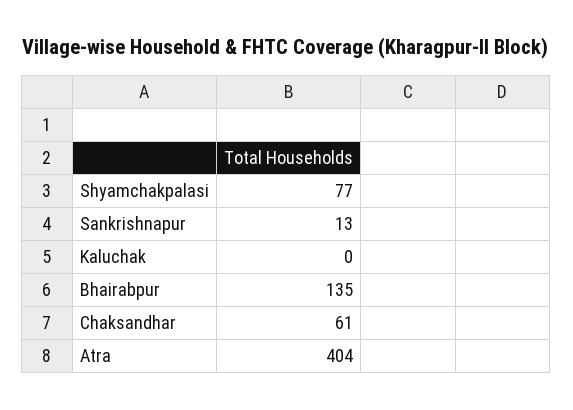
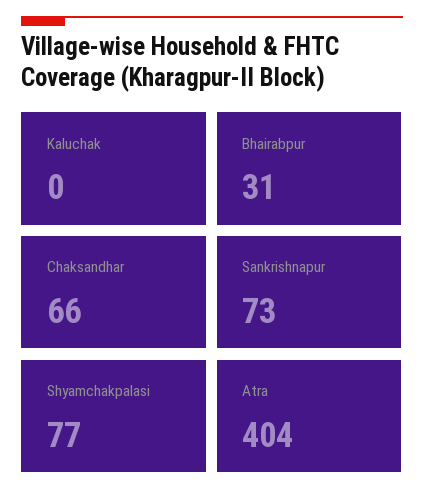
  {
    "Shyamchakpalasi": 77,
-   "Sankrishnapur": 13,
+   "Sankrishnapur": 73,
    "Kaluchak": 0,
-   "Bhairabpur": 135,
+   "Bhairabpur": 31,
-   "Chaksandhar": 61,
+   "Chaksandhar": 66,
    "Atra": 404
  }

